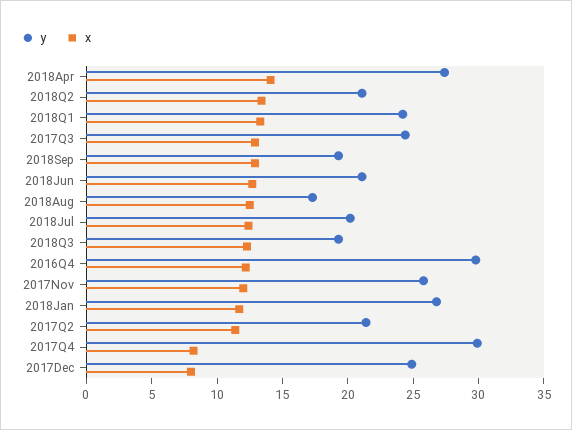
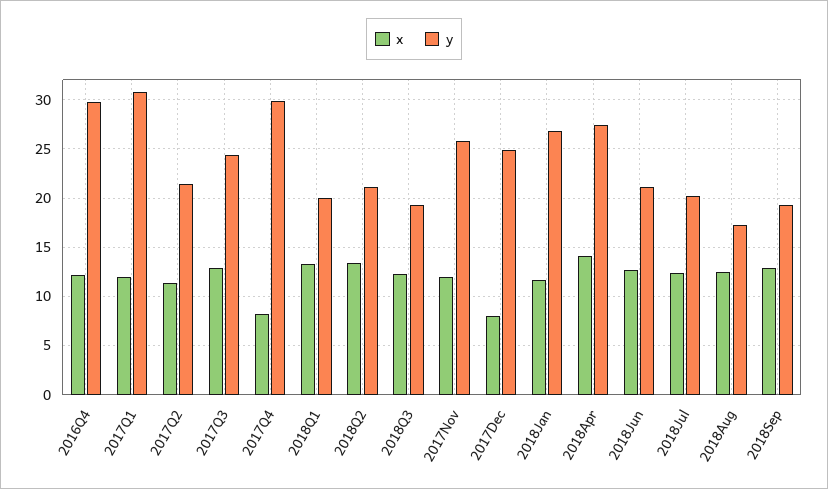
  {
    "y": {
      "2018Apr": 27,
      "2018Q2": 21,
-     "2018Q1": 24,
+     "2018Q1": 20,
      "2017Q3": 24,
      "2018Sep": 19,
      "2018Jun": 21,
      "2018Aug": 17,
      "2018Jul": 20,
      "2018Q3": 19,
      "2016Q4": 30,
      "2017Nov": 26,
      "2018Jan": 27,
      "2017Q2": 21,
      "2017Q4": 30,
-     "2017Dec": 25
+     "2017Dec": 25,
+     "2017Q1": 31
    },
    "x": {
      "2018Apr": 14,
      "2018Q2": 13,
      "2018Q1": 13,
      "2017Q3": 13,
      "2018Sep": 13,
      "2018Jun": 13,
      "2018Aug": 13,
      "2018Jul": 12,
      "2018Q3": 12,
      "2016Q4": 12,
      "2017Nov": 12,
      "2018Jan": 12,
      "2017Q2": 11,
      "2017Q4": 8,
-     "2017Dec": 8
+     "2017Dec": 8,
+     "2017Q1": 12
    }
  }

